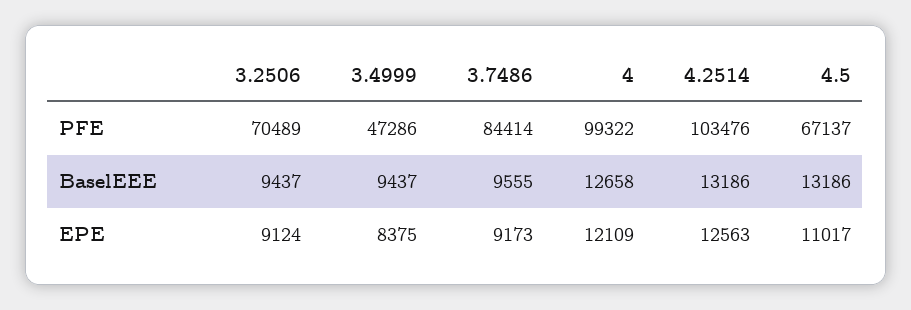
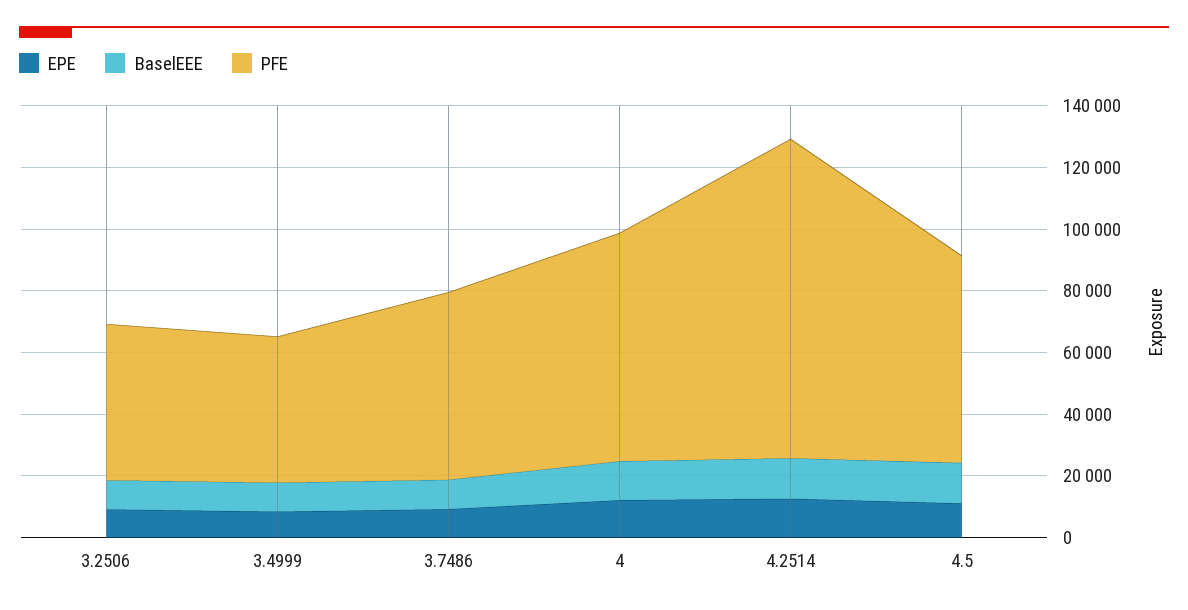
  {
    "PFE": {
-     "3.2506": 70489,
+     "3.2506": 50000,
      "3.4999": 47286,
-     "3.7486": 84414,
+     "3.7486": 60000,
-     "4": 99322,
+     "4": 75000,
      "4.2514": 103476,
      "4.5": 67137
    },
    "BaselEEE": {
      "3.2506": 9437,
      "3.4999": 9437,
      "3.7486": 9555,
      "4": 12658,
      "4.2514": 13186,
      "4.5": 13186
    },
    "EPE": {
      "3.2506": 9124,
      "3.4999": 8375,
      "3.7486": 9173,
      "4": 12109,
      "4.2514": 12563,
      "4.5": 11017
    }
  }

